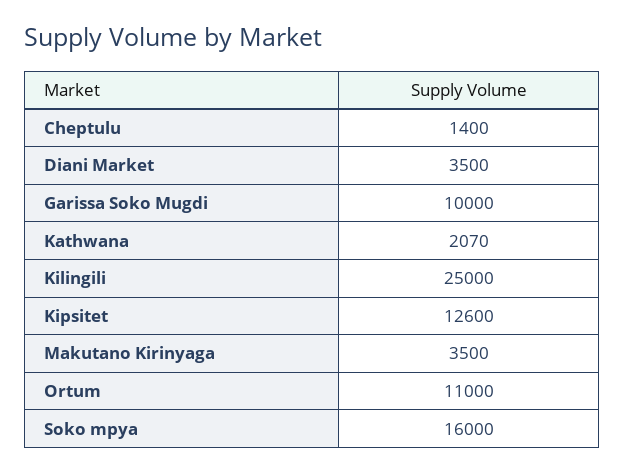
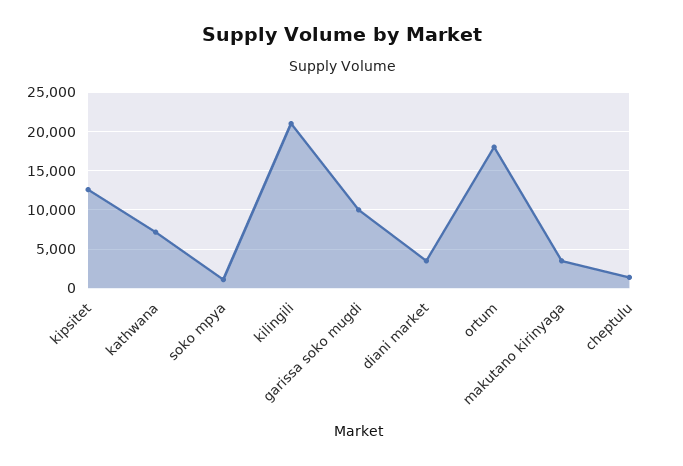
  {
    "Cheptulu": 1400,
    "Diani Market": 3500,
    "Garissa Soko Mugdi": 10000,
-   "Kathwana": 2070,
+   "Kathwana": 7000,
-   "Kilingili": 25000,
+   "Kilingili": 21000,
    "Kipsitet": 12600,
    "Makutano Kirinyaga": 3500,
-   "Ortum": 11000,
+   "Ortum": 18000,
-   "Soko mpya": 16000
+   "Soko mpya": 1000
  }

